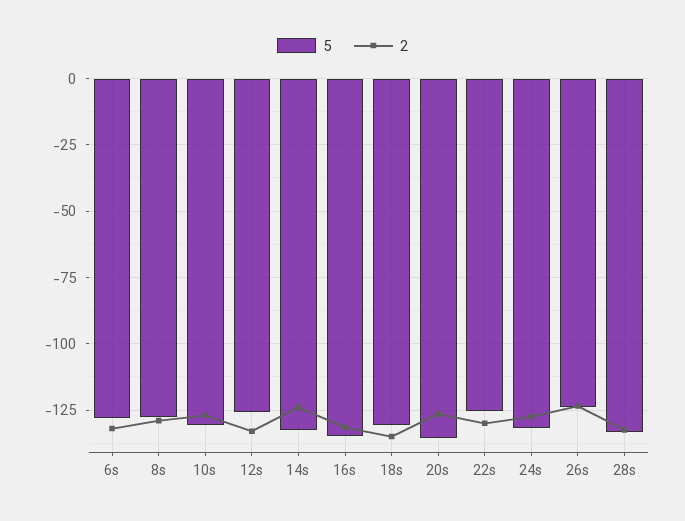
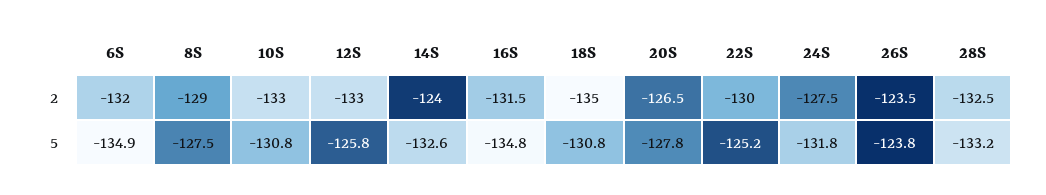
  {
    "5": {
-     "6s": -127.5,
+     "6s": -134.9,
      "8s": -127.5,
      "10s": -130.8,
      "12s": -125.8,
      "14s": -132.6,
      "16s": -134.8,
      "18s": -130.8,
-     "20s": -135,
+     "20s": -127.8,
      "22s": -125.2,
      "24s": -131.8,
      "26s": -123.8,
      "28s": -133.2
    },
    "2": {
      "6s": -132,
      "8s": -129,
-     "10s": -127.5,
+     "10s": -133,
      "12s": -133,
      "14s": -124,
      "16s": -131.5,
      "18s": -135,
      "20s": -126.5,
      "22s": -130,
      "24s": -127.5,
      "26s": -123.5,
      "28s": -132.5
    }
  }

